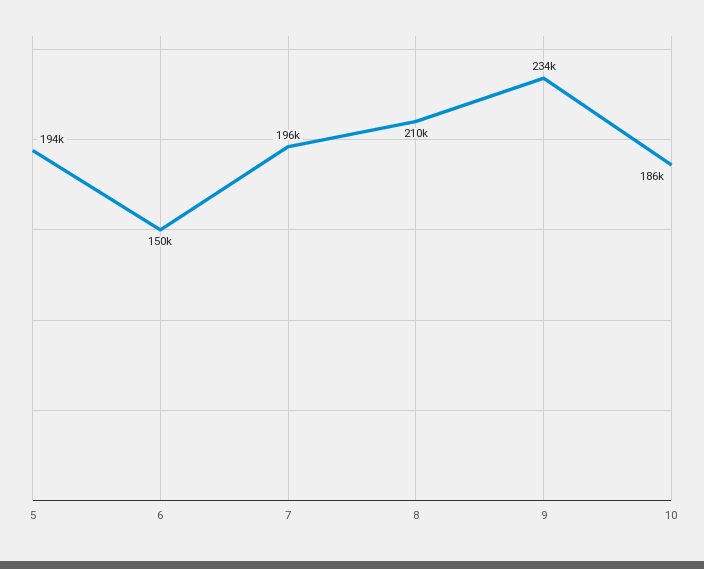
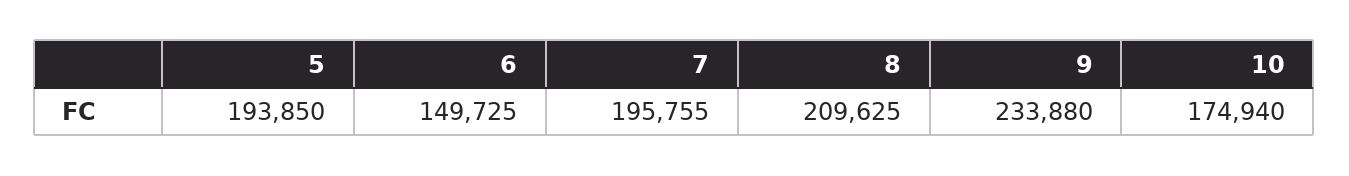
  {
    "5": 193850,
    "6": 149725,
    "7": 195755,
    "8": 209625,
    "9": 233880,
-   "10": 186000
+   "10": 174940
  }

